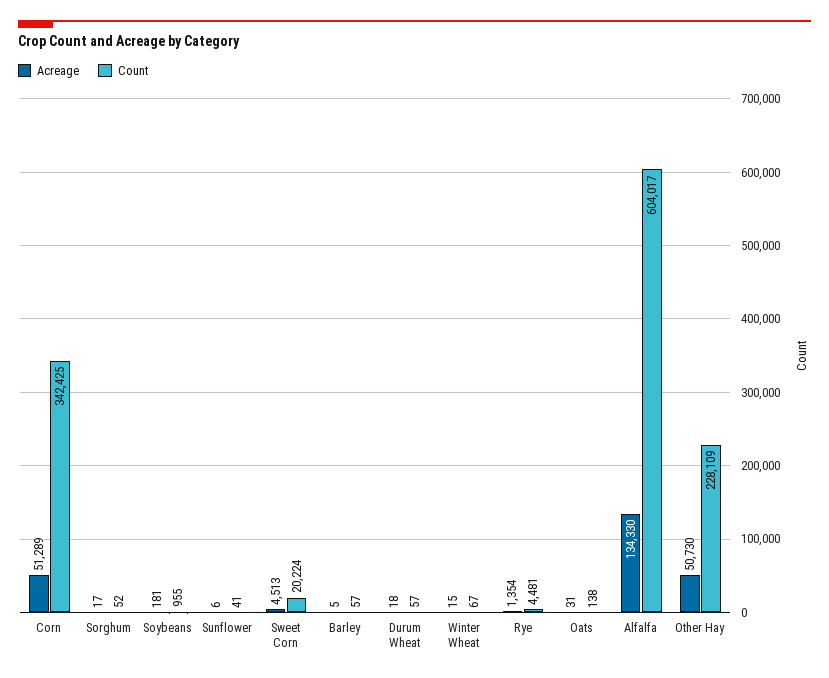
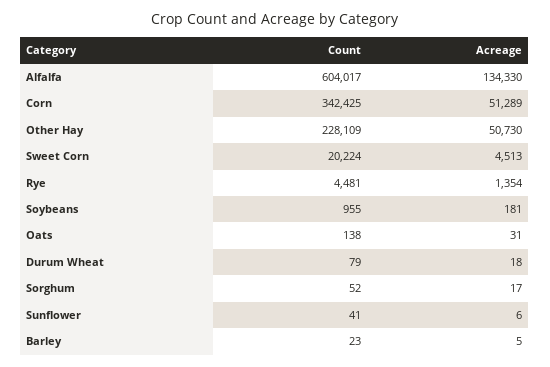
  {
    "Acreage": {
      "Corn": 51289,
      "Sorghum": 17,
      "Soybeans": 181,
      "Sunflower": 6,
      "Sweet Corn": 4513,
      "Barley": 5,
      "Durum Wheat": 18,
-     "Winter Wheat": 15,
      "Rye": 1354,
      "Oats": 31,
      "Alfalfa": 134330,
      "Other Hay": 50730
    },
    "Count": {
      "Corn": 342425,
      "Sorghum": 52,
      "Soybeans": 955,
      "Sunflower": 41,
      "Sweet Corn": 20224,
-     "Barley": 57,
+     "Barley": 23,
-     "Durum Wheat": 57,
+     "Durum Wheat": 79,
-     "Winter Wheat": 67,
      "Rye": 4481,
      "Oats": 138,
      "Alfalfa": 604017,
      "Other Hay": 228109
    }
  }

